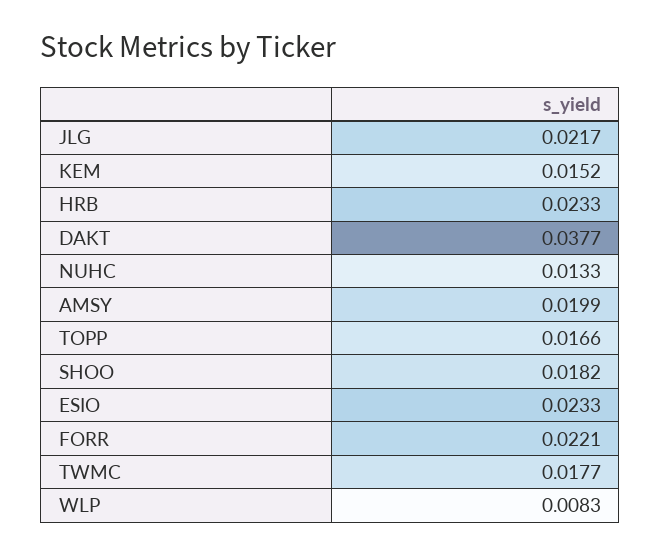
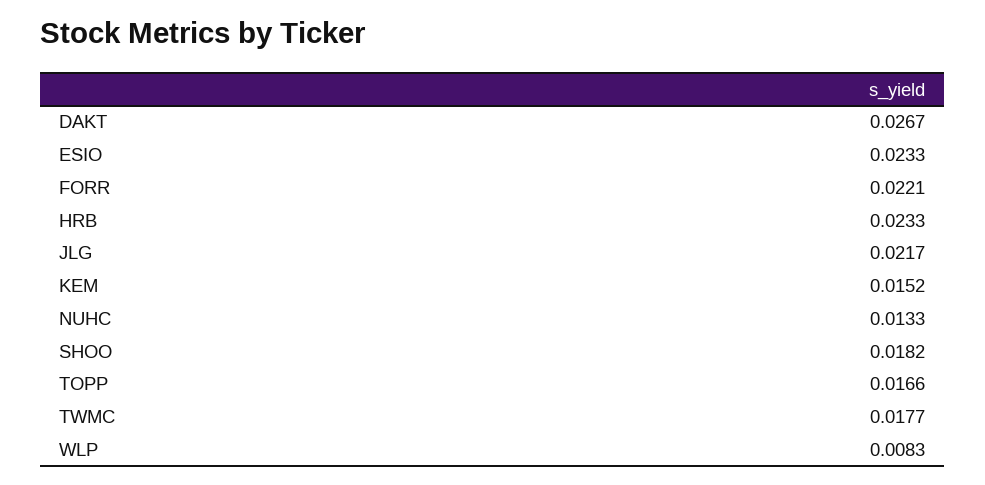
  {
    "JLG": 0.0217,
    "KEM": 0.0152,
    "HRB": 0.0233,
-   "DAKT": 0.0377,
+   "DAKT": 0.0267,
    "NUHC": 0.0133,
-   "AMSY": 0.0199,
    "TOPP": 0.0166,
    "SHOO": 0.0182,
    "ESIO": 0.0233,
    "FORR": 0.0221,
    "TWMC": 0.0177,
    "WLP": 0.0083
  }

